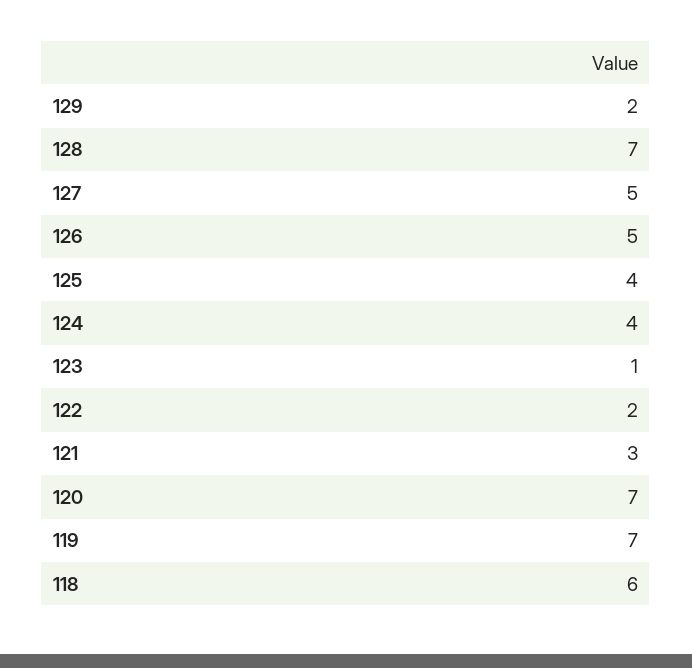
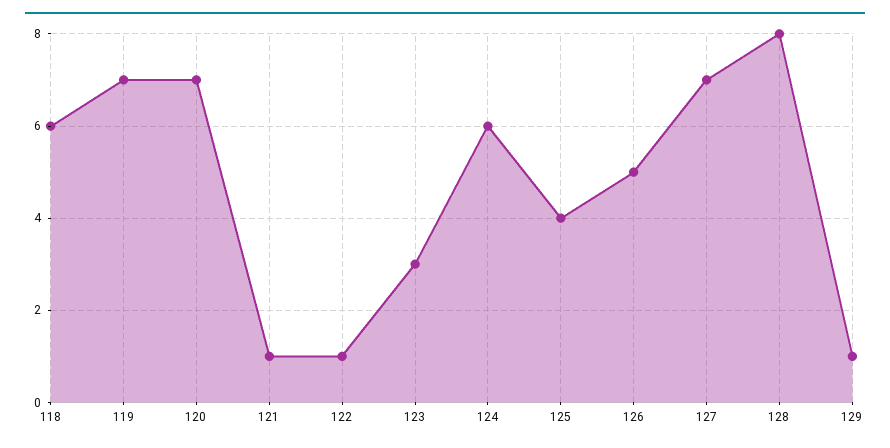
  {
-   "129": 2,
+   "129": 1,
-   "128": 7,
+   "128": 8,
-   "127": 5,
+   "127": 7,
    "126": 5,
    "125": 4,
-   "124": 4,
+   "124": 6,
-   "123": 1,
+   "123": 3,
-   "122": 2,
+   "122": 1,
-   "121": 3,
+   "121": 1,
    "120": 7,
    "119": 7,
    "118": 6
  }

